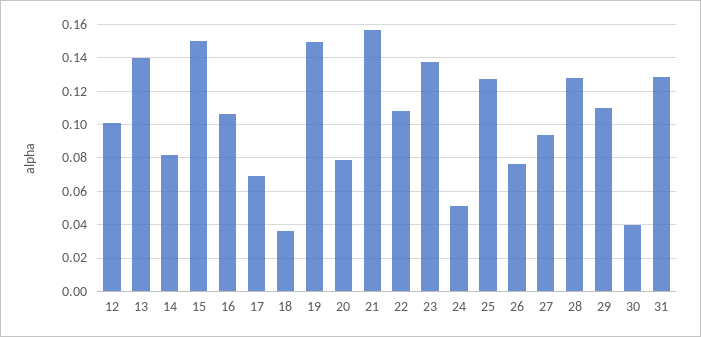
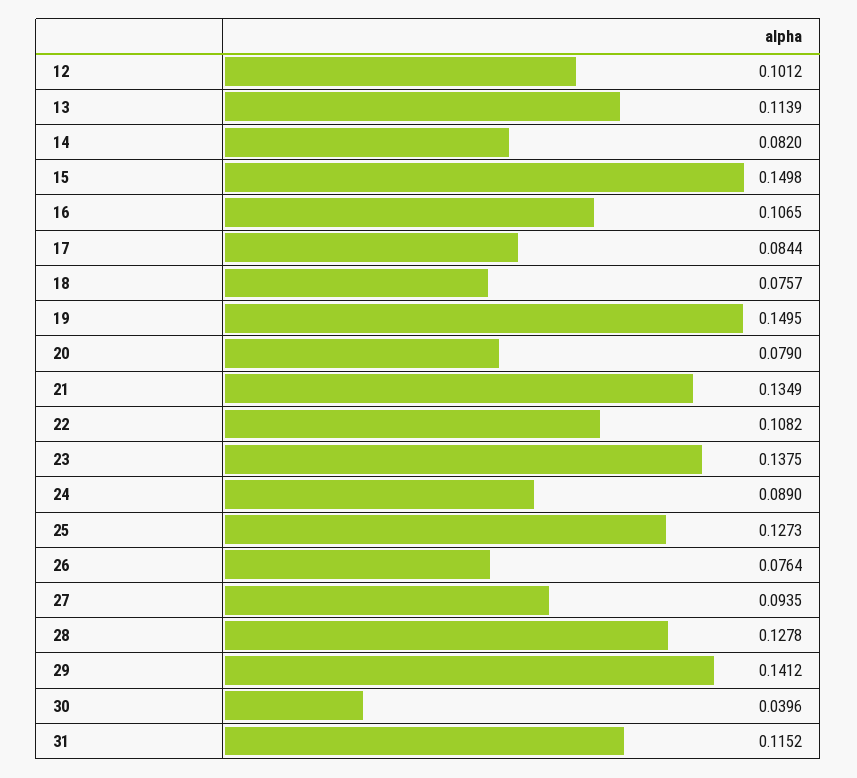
  {
    "12": 0.1012,
-   "13": 0.14,
+   "13": 0.1139,
    "14": 0.082,
    "15": 0.1498,
    "16": 0.1065,
-   "17": 0.07,
+   "17": 0.0844,
-   "18": 0.035,
+   "18": 0.0757,
    "19": 0.1495,
    "20": 0.079,
-   "21": 0.155,
+   "21": 0.1349,
    "22": 0.1082,
    "23": 0.1375,
-   "24": 0.05,
+   "24": 0.089,
    "25": 0.1273,
    "26": 0.0764,
    "27": 0.0935,
    "28": 0.1278,
-   "29": 0.11,
+   "29": 0.1412,
    "30": 0.0396,
-   "31": 0.13
+   "31": 0.1152
  }

